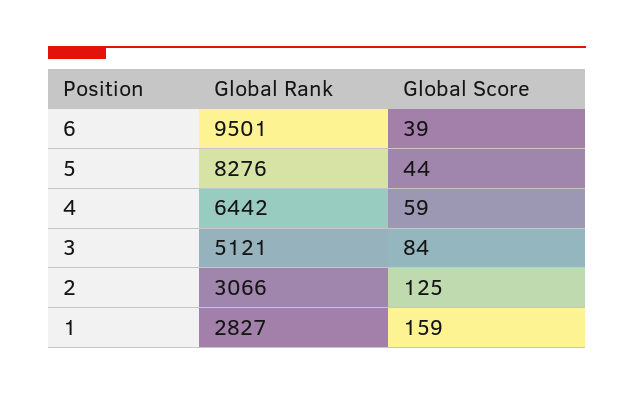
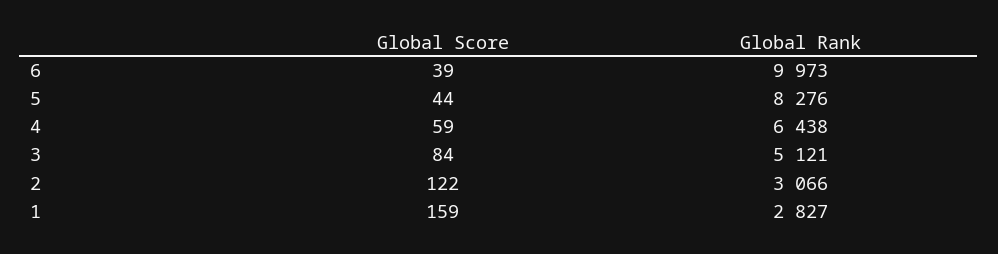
  {
    "Global Rank": {
-     "6": 9501,
+     "6": 9973,
      "5": 8276,
-     "4": 6442,
+     "4": 6438,
      "3": 5121,
      "2": 3066,
      "1": 2827
    },
    "Global Score": {
      "6": 39,
      "5": 44,
      "4": 59,
      "3": 84,
-     "2": 125,
+     "2": 122,
      "1": 159
    }
  }

